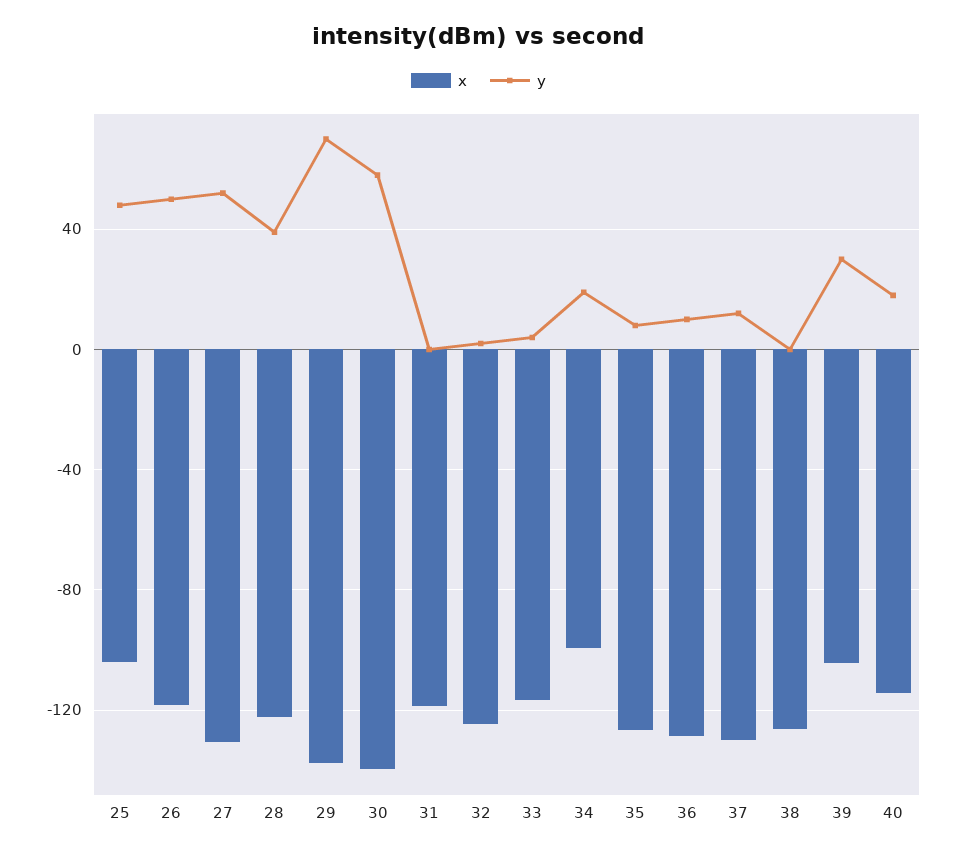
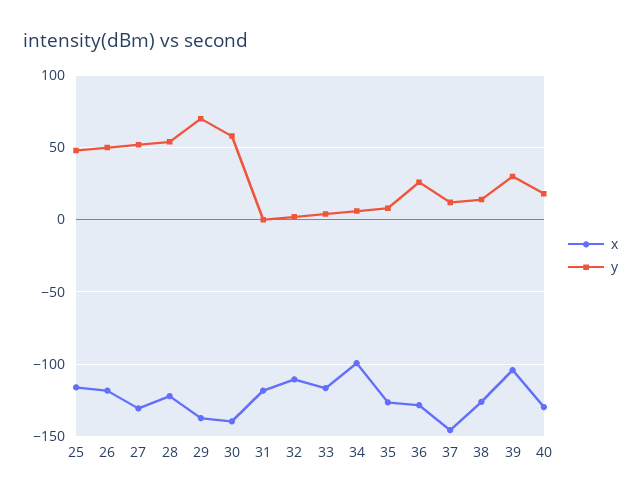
  {
    "x": {
-     "25": -105,
+     "25": -115,
      "26": -120,
      "27": -130,
      "28": -120,
      "29": -140,
      "30": -140,
      "31": -120,
-     "32": -125,
+     "32": -110,
      "33": -115,
      "34": -100,
      "35": -125,
      "36": -130,
-     "37": -130,
+     "37": -145,
      "38": -125,
      "39": -105,
-     "40": -115
+     "40": -130
    },
    "y": {
      "25": 50,
      "26": 50,
      "27": 50,
-     "28": 40,
+     "28": 55,
      "29": 70,
      "30": 60,
      "31": 0,
      "32": 0,
      "33": 5,
-     "34": 20,
+     "34": 5,
      "35": 10,
-     "36": 10,
+     "36": 25,
      "37": 10,
-     "38": 0,
+     "38": 15,
      "39": 30,
      "40": 20
    }
  }

